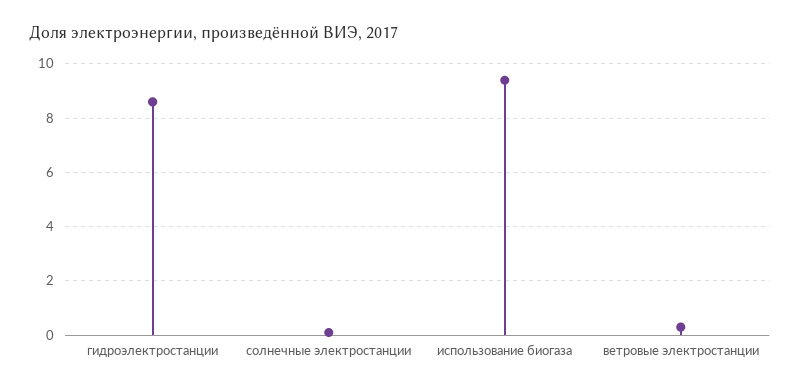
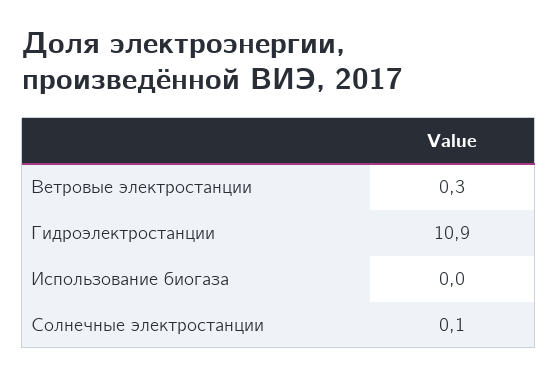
  {
-   "гидроэлектростанции": 8.5,
+   "гидроэлектростанции": 10.9,
    "солнечные электростанции": 0.1,
-   "использование биогаза": 9.5,
+   "использование биогаза": 0,
    "ветровые электростанции": 0.3
  }

